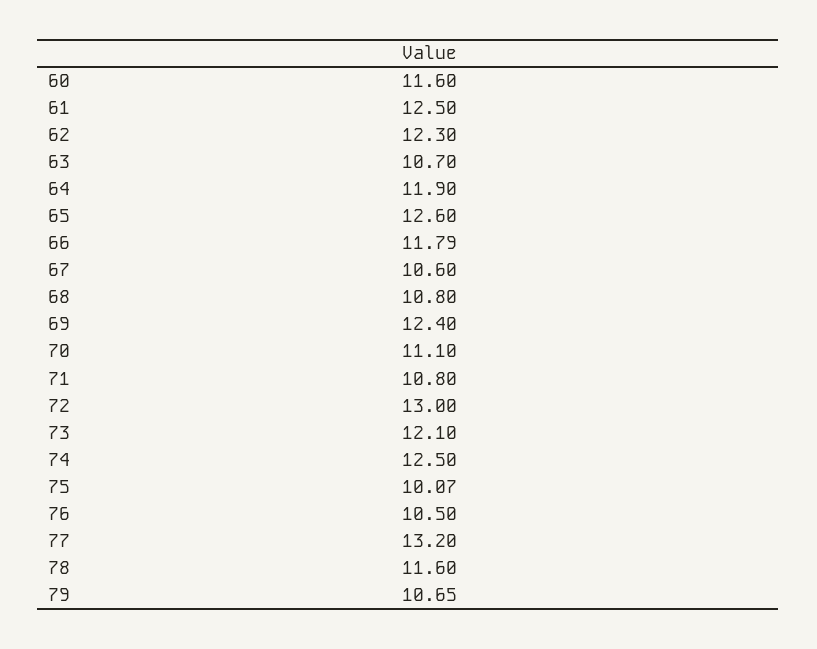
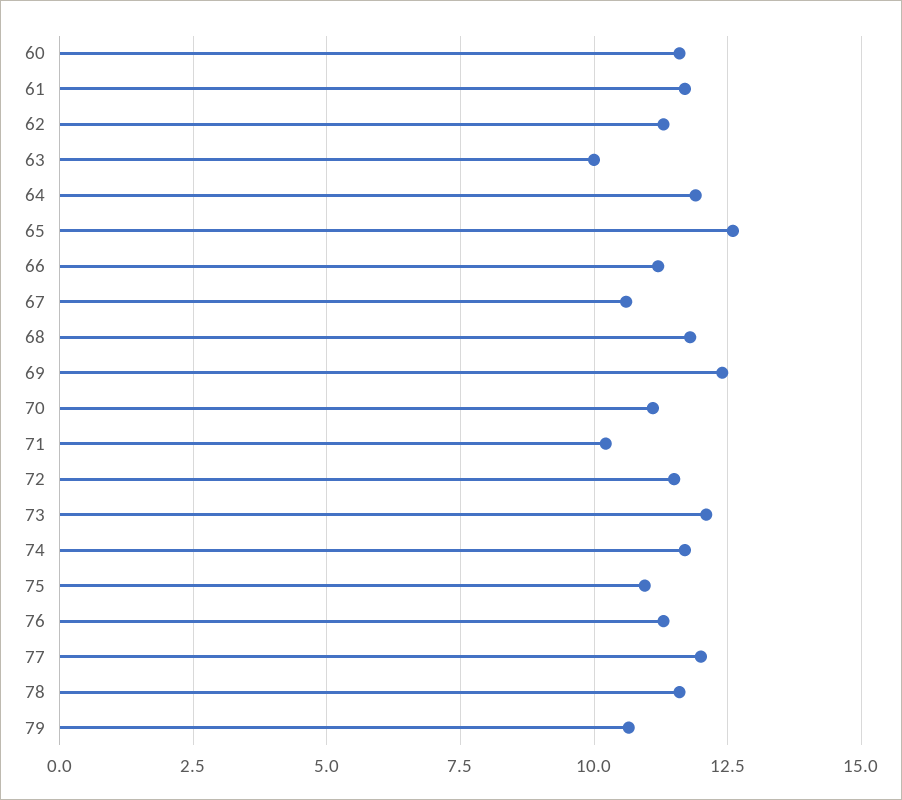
  {
    "60": 11.6,
-   "61": 12.5,
+   "61": 11.75,
-   "62": 12.3,
+   "62": 11.25,
-   "63": 10.7,
+   "63": 10,
    "64": 11.9,
    "65": 12.6,
-   "66": 11.79,
+   "66": 11.25,
    "67": 10.6,
-   "68": 10.8,
+   "68": 11.75,
    "69": 12.4,
    "70": 11.1,
-   "71": 10.8,
+   "71": 10.25,
-   "72": 13,
+   "72": 11.5,
    "73": 12.1,
-   "74": 12.5,
+   "74": 11.75,
-   "75": 10.07,
+   "75": 11,
-   "76": 10.5,
+   "76": 11.25,
-   "77": 13.2,
+   "77": 12,
    "78": 11.6,
    "79": 10.65
  }

